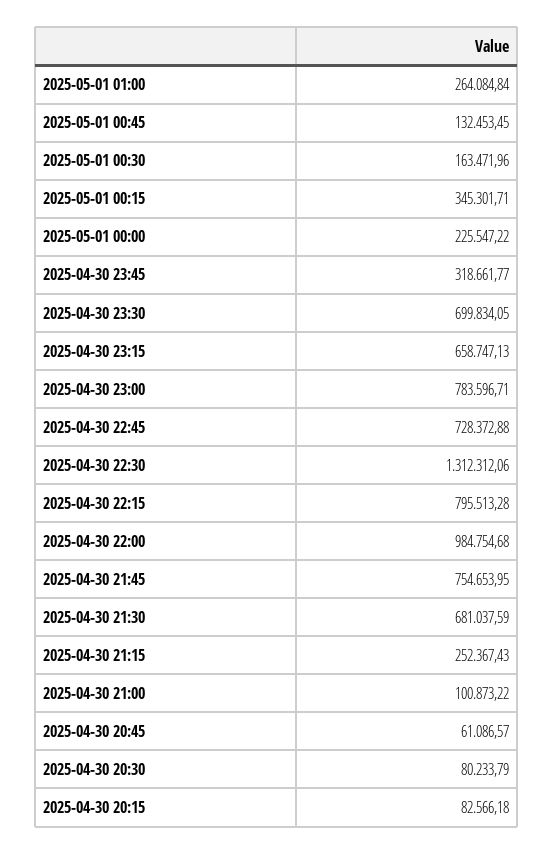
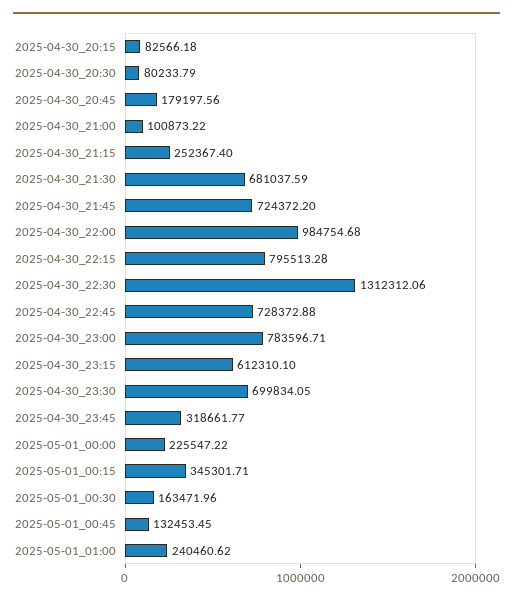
  {
-   "2025-05-01 01:00": 264084.84,
+   "2025-05-01 01:00": 240460.62,
    "2025-05-01 00:45": 132453.45,
    "2025-05-01 00:30": 163471.96,
    "2025-05-01 00:15": 345301.71,
    "2025-05-01 00:00": 225547.22,
    "2025-04-30 23:45": 318661.77,
    "2025-04-30 23:30": 699834.05,
-   "2025-04-30 23:15": 658747.13,
+   "2025-04-30 23:15": 612310.1,
    "2025-04-30 23:00": 783596.71,
    "2025-04-30 22:45": 728372.88,
    "2025-04-30 22:30": 1312312.06,
    "2025-04-30 22:15": 795513.28,
    "2025-04-30 22:00": 984754.68,
-   "2025-04-30 21:45": 754653.95,
+   "2025-04-30 21:45": 724372.2,
    "2025-04-30 21:30": 681037.59,
-   "2025-04-30 21:15": 252367.43,
+   "2025-04-30 21:15": 252367.4,
    "2025-04-30 21:00": 100873.22,
-   "2025-04-30 20:45": 61086.57,
+   "2025-04-30 20:45": 179197.56,
    "2025-04-30 20:30": 80233.79,
    "2025-04-30 20:15": 82566.18
  }

